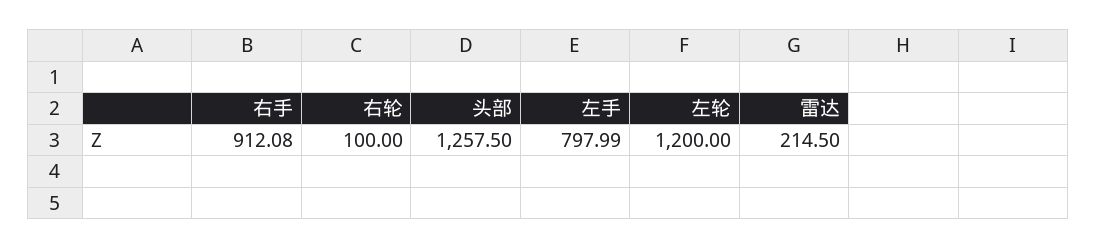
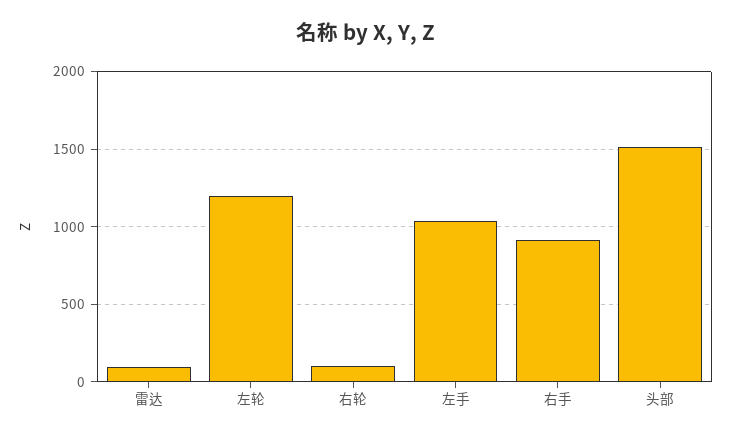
  {
    "右手": 912.08,
    "右轮": 100,
-   "头部": 1257.5,
+   "头部": 1500,
-   "左手": 797.99,
+   "左手": 1050,
    "左轮": 1200,
-   "雷达": 214.5
+   "雷达": 100
  }

